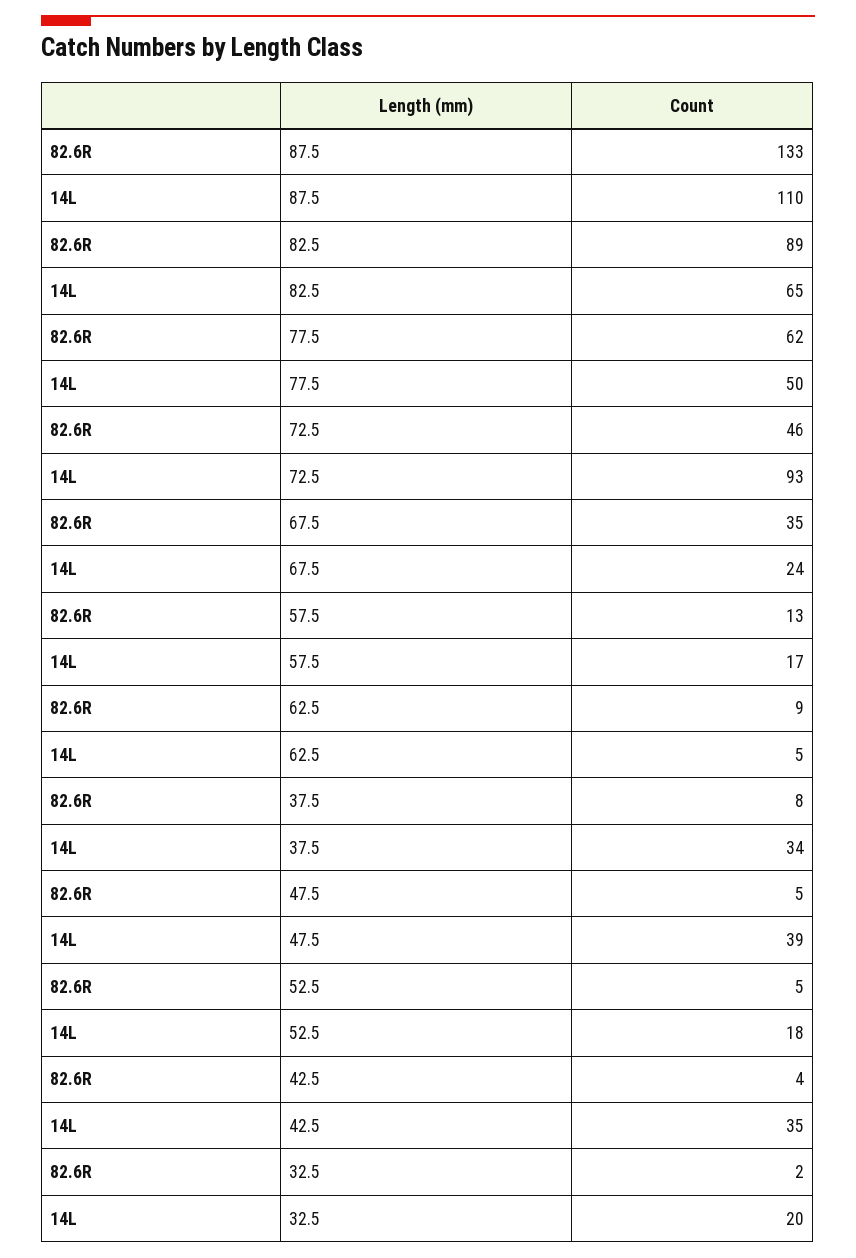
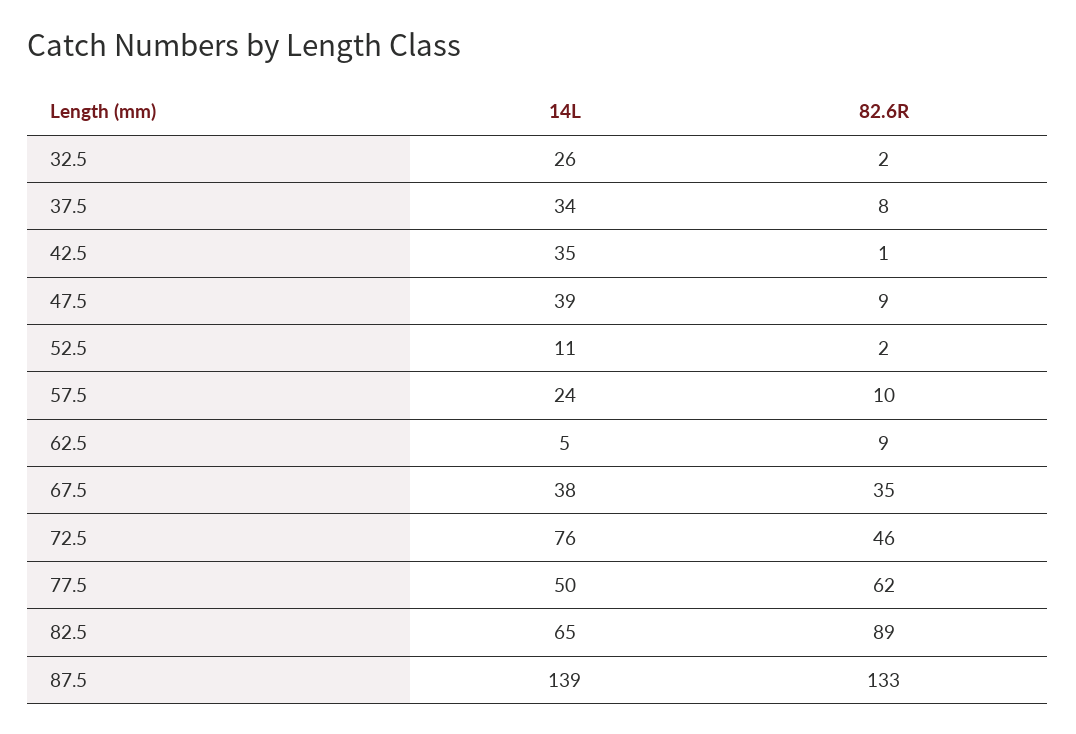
  {
    "82.6R": {
      "87.5": 133,
      "82.5": 89,
      "77.5": 62,
      "72.5": 46,
      "67.5": 35,
-     "57.5": 13,
+     "57.5": 10,
      "62.5": 9,
      "37.5": 8,
-     "47.5": 5,
+     "47.5": 9,
-     "52.5": 5,
+     "52.5": 2,
-     "42.5": 4,
+     "42.5": 1,
      "32.5": 2
    },
    "14L": {
-     "87.5": 110,
+     "87.5": 139,
      "82.5": 65,
      "77.5": 50,
-     "72.5": 93,
+     "72.5": 76,
-     "67.5": 24,
+     "67.5": 38,
-     "57.5": 17,
+     "57.5": 24,
      "62.5": 5,
      "37.5": 34,
      "47.5": 39,
-     "52.5": 18,
+     "52.5": 11,
      "42.5": 35,
-     "32.5": 20
+     "32.5": 26
    }
  }

